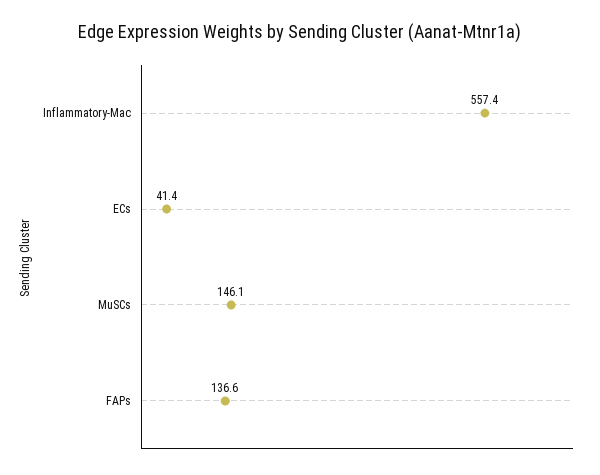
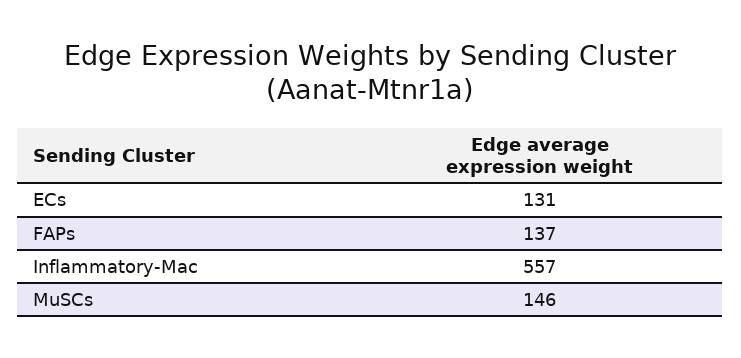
  {
    "Inflammatory-Mac": 557.4,
-   "ECs": 41.4,
+   "ECs": 131,
    "MuSCs": 146.1,
    "FAPs": 136.6
  }

